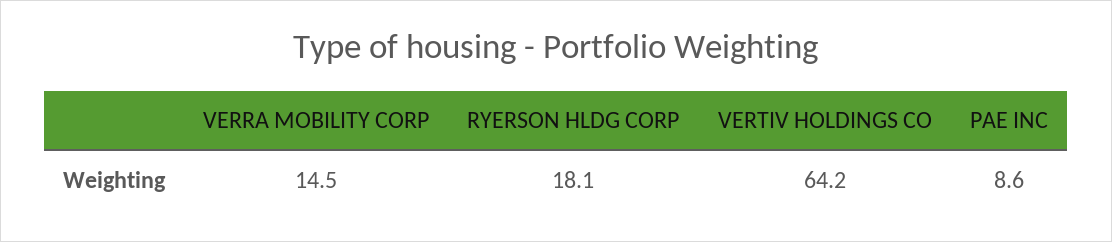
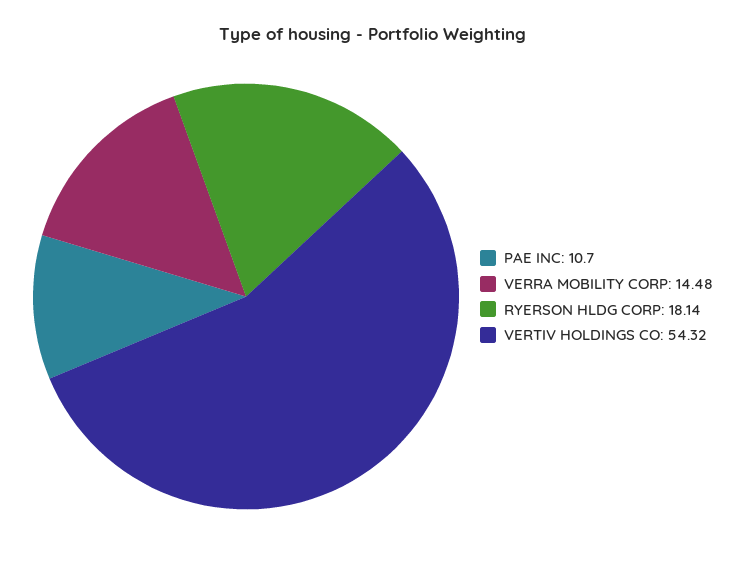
  {
    "VERRA MOBILITY CORP": 14.48,
    "RYERSON HLDG CORP": 18.14,
-   "VERTIV HOLDINGS CO": 64.2,
+   "VERTIV HOLDINGS CO": 54.32,
-   "PAE INC": 8.6
+   "PAE INC": 10.7
  }

